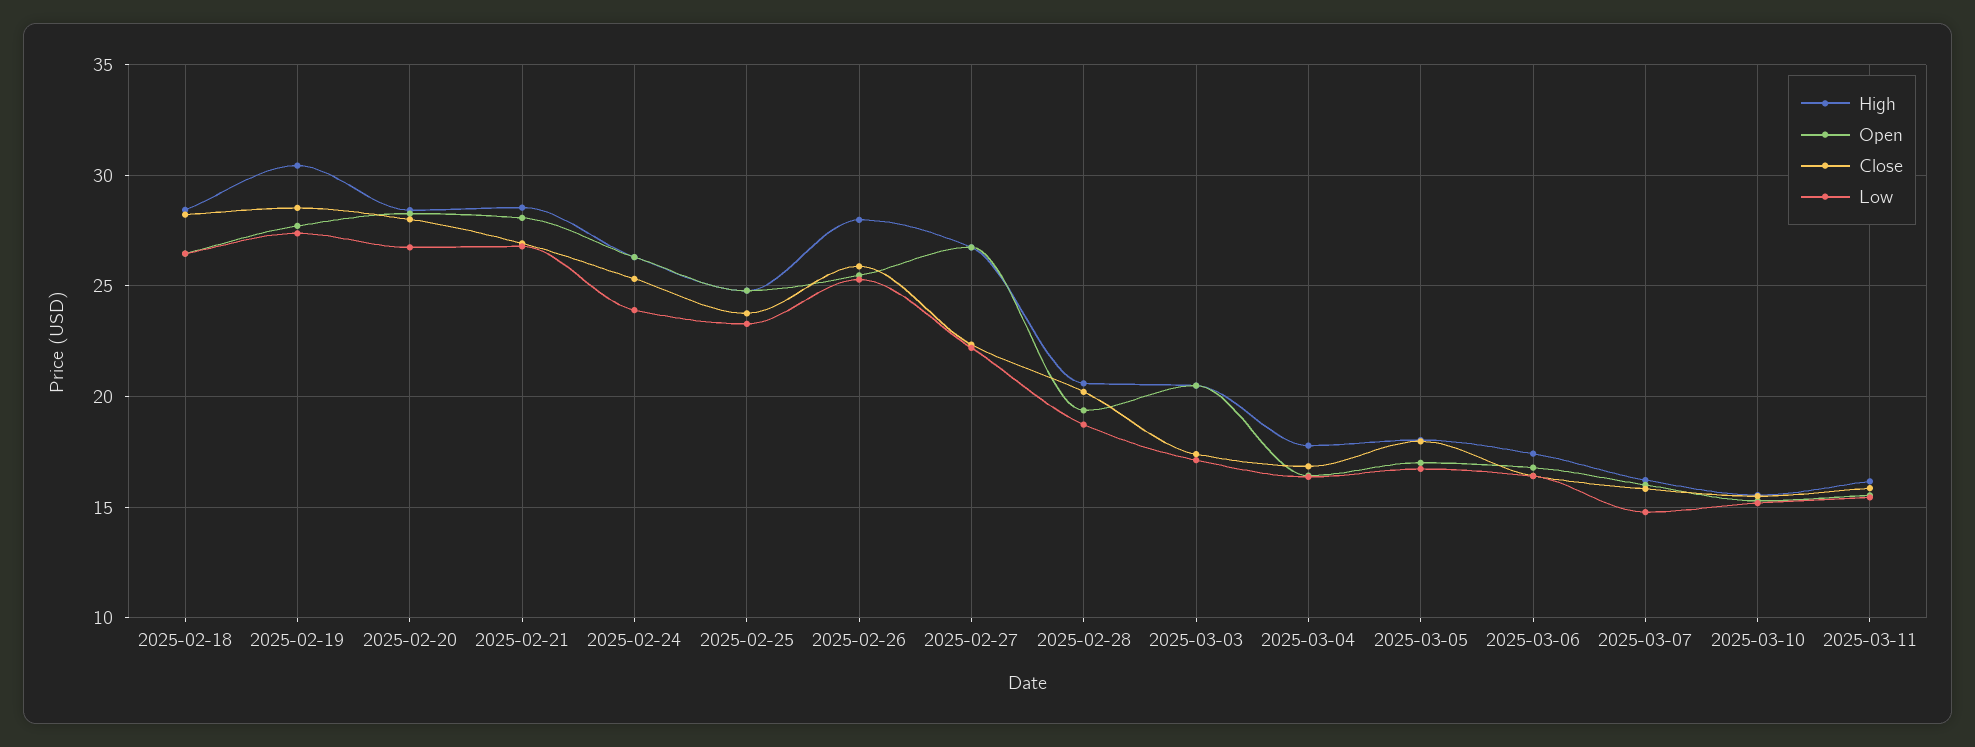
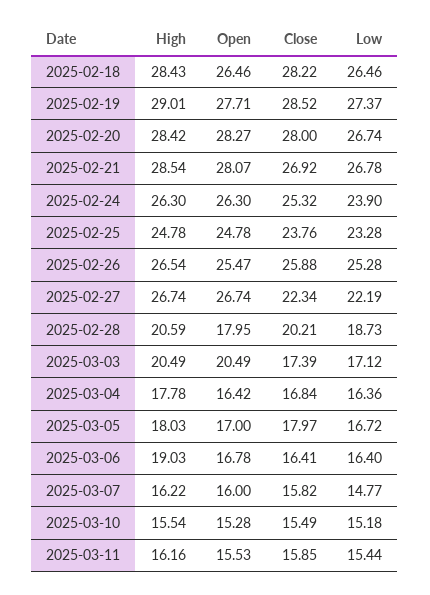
  {
    "High": {
      "2025-02-18": 28.43,
-     "2025-02-19": 30.5,
+     "2025-02-19": 29.01,
      "2025-02-20": 28.42,
      "2025-02-21": 28.54,
      "2025-02-24": 26.3,
      "2025-02-25": 24.78,
-     "2025-02-26": 28,
+     "2025-02-26": 26.54,
      "2025-02-27": 26.74,
      "2025-02-28": 20.59,
      "2025-03-03": 20.49,
      "2025-03-04": 17.78,
      "2025-03-05": 18.03,
-     "2025-03-06": 17.5,
+     "2025-03-06": 19.03,
      "2025-03-07": 16.22,
      "2025-03-10": 15.54,
      "2025-03-11": 16.16
    },
    "Open": {
      "2025-02-18": 26.46,
      "2025-02-19": 27.71,
      "2025-02-20": 28.27,
      "2025-02-21": 28.07,
      "2025-02-24": 26.3,
      "2025-02-25": 24.78,
      "2025-02-26": 25.47,
      "2025-02-27": 26.74,
-     "2025-02-28": 19.5,
+     "2025-02-28": 17.95,
      "2025-03-03": 20.49,
      "2025-03-04": 16.42,
      "2025-03-05": 17,
      "2025-03-06": 16.78,
      "2025-03-07": 16,
      "2025-03-10": 15.28,
      "2025-03-11": 15.53
    },
    "Close": {
      "2025-02-18": 28.22,
      "2025-02-19": 28.52,
      "2025-02-20": 28,
      "2025-02-21": 26.92,
      "2025-02-24": 25.32,
      "2025-02-25": 23.76,
      "2025-02-26": 25.88,
      "2025-02-27": 22.34,
      "2025-02-28": 20.21,
      "2025-03-03": 17.39,
      "2025-03-04": 16.84,
      "2025-03-05": 17.97,
      "2025-03-06": 16.41,
      "2025-03-07": 15.82,
      "2025-03-10": 15.49,
      "2025-03-11": 15.85
    },
    "Low": {
      "2025-02-18": 26.46,
      "2025-02-19": 27.37,
      "2025-02-20": 26.74,
      "2025-02-21": 26.78,
      "2025-02-24": 23.9,
      "2025-02-25": 23.28,
      "2025-02-26": 25.28,
      "2025-02-27": 22.19,
      "2025-02-28": 18.73,
      "2025-03-03": 17.12,
      "2025-03-04": 16.36,
      "2025-03-05": 16.72,
      "2025-03-06": 16.4,
      "2025-03-07": 14.77,
      "2025-03-10": 15.18,
      "2025-03-11": 15.44
    }
  }

